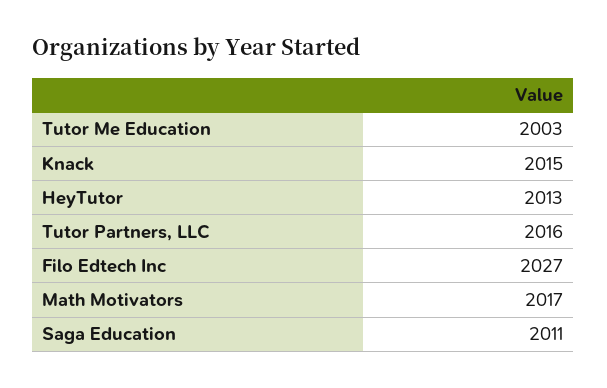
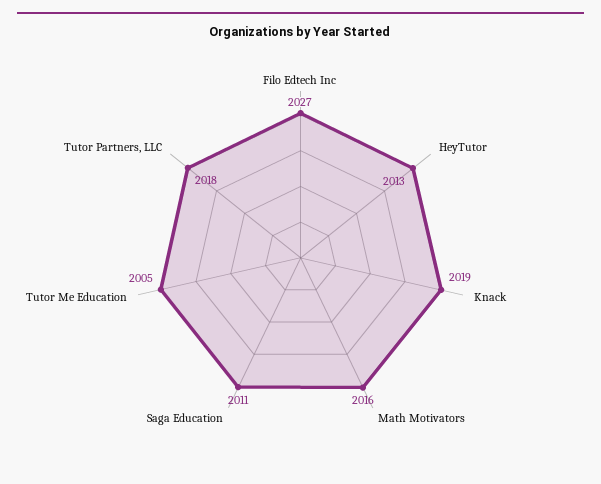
  {
-   "Tutor Me Education": 2003,
+   "Tutor Me Education": 2005,
-   "Knack": 2015,
+   "Knack": 2019,
    "HeyTutor": 2013,
-   "Tutor Partners, LLC": 2016,
+   "Tutor Partners, LLC": 2018,
    "Filo Edtech Inc": 2027,
-   "Math Motivators": 2017,
+   "Math Motivators": 2016,
    "Saga Education": 2011
  }

